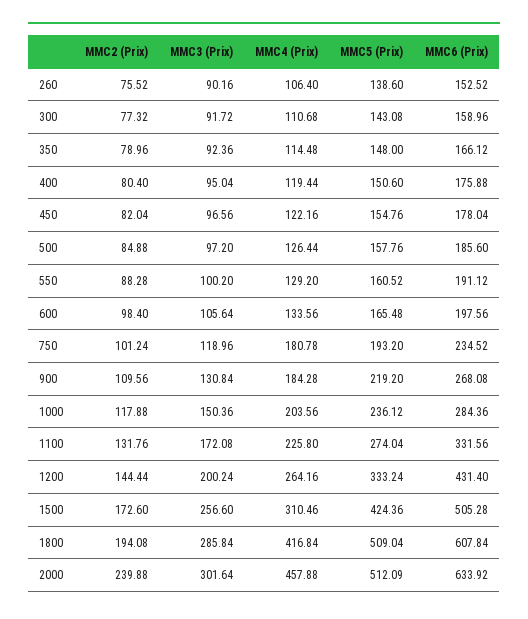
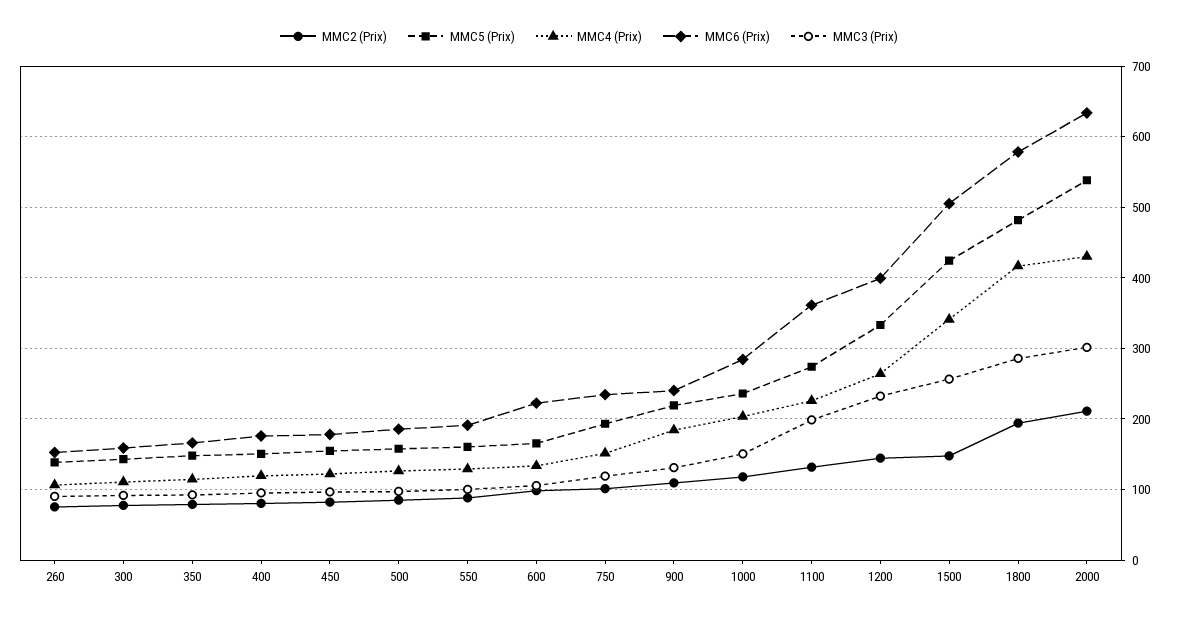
  {
    "MMC2 (Prix)": {
      "260": 75.52,
      "300": 77.32,
      "350": 78.96,
      "400": 80.4,
      "450": 82.04,
      "500": 84.88,
      "550": 88.28,
      "600": 98.4,
      "750": 101.24,
      "900": 109.56,
      "1000": 117.88,
      "1100": 131.76,
      "1200": 144.44,
-     "1500": 172.6,
+     "1500": 150,
      "1800": 194.08,
-     "2000": 239.88
+     "2000": 210
    },
    "MMC3 (Prix)": {
      "260": 90.16,
      "300": 91.72,
      "350": 92.36,
      "400": 95.04,
      "450": 96.56,
      "500": 97.2,
      "550": 100.2,
      "600": 105.64,
      "750": 118.96,
      "900": 130.84,
      "1000": 150.36,
-     "1100": 172.08,
+     "1100": 200,
-     "1200": 200.24,
+     "1200": 230,
      "1500": 256.6,
      "1800": 285.84,
      "2000": 301.64
    },
    "MMC4 (Prix)": {
      "260": 106.4,
      "300": 110.68,
      "350": 114.48,
      "400": 119.44,
      "450": 122.16,
      "500": 126.44,
      "550": 129.2,
      "600": 133.56,
-     "750": 180.78,
+     "750": 150,
      "900": 184.28,
      "1000": 203.56,
      "1100": 225.8,
      "1200": 264.16,
-     "1500": 310.46,
+     "1500": 340,
      "1800": 416.84,
-     "2000": 457.88
+     "2000": 430
    },
    "MMC5 (Prix)": {
      "260": 138.6,
      "300": 143.08,
      "350": 148,
      "400": 150.6,
      "450": 154.76,
      "500": 157.76,
      "550": 160.52,
      "600": 165.48,
      "750": 193.2,
      "900": 219.2,
      "1000": 236.12,
      "1100": 274.04,
      "1200": 333.24,
      "1500": 424.36,
-     "1800": 509.04,
+     "1800": 480,
-     "2000": 512.09
+     "2000": 540
    },
    "MMC6 (Prix)": {
      "260": 152.52,
      "300": 158.96,
      "350": 166.12,
      "400": 175.88,
      "450": 178.04,
      "500": 185.6,
      "550": 191.12,
-     "600": 197.56,
+     "600": 220,
      "750": 234.52,
-     "900": 268.08,
+     "900": 240,
      "1000": 284.36,
-     "1100": 331.56,
+     "1100": 360,
-     "1200": 431.4,
+     "1200": 400,
      "1500": 505.28,
-     "1800": 607.84,
+     "1800": 580,
      "2000": 633.92
    }
  }

